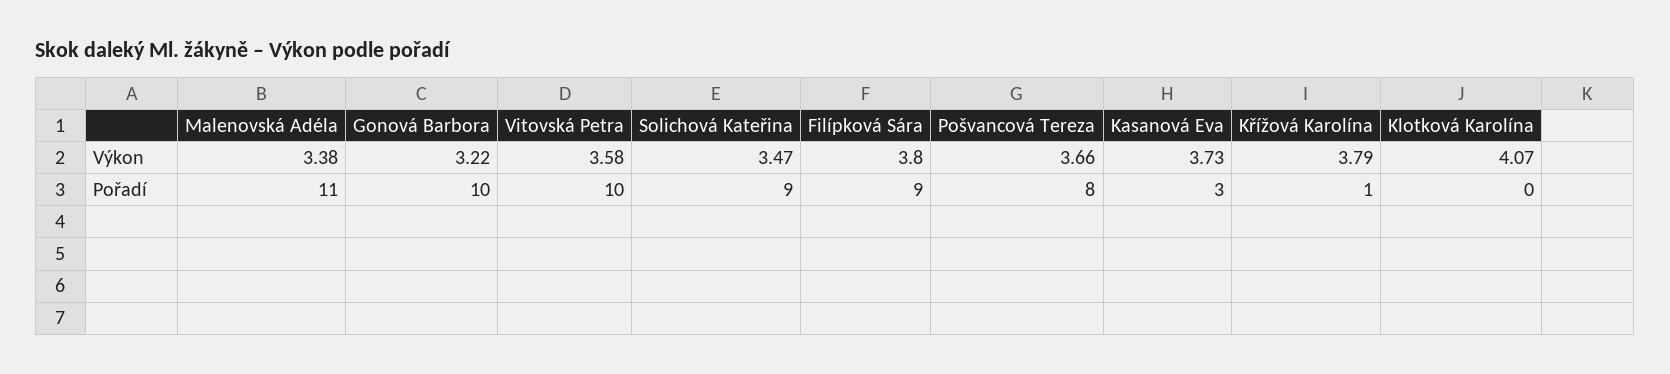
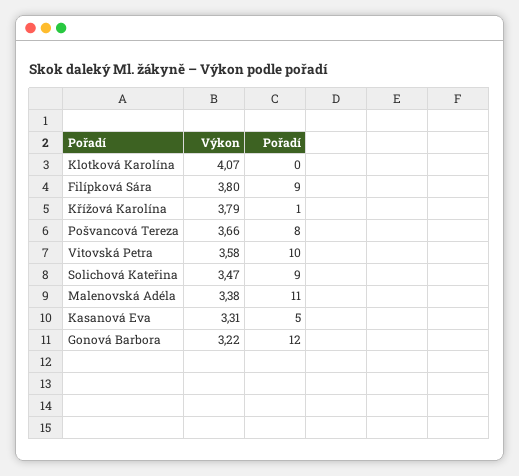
  {
    "Malenovská Adéla": {
      "Výkon": 3.38,
      "Pořadí": 11
    },
    "Gonová Barbora": {
      "Výkon": 3.22,
-     "Pořadí": 10
+     "Pořadí": 12
    },
    "Vitovská Petra": {
      "Výkon": 3.58,
      "Pořadí": 10
    },
    "Solichová Kateřina": {
      "Výkon": 3.47,
      "Pořadí": 9
    },
    "Filípková Sára": {
      "Výkon": 3.8,
      "Pořadí": 9
    },
    "Pošvancová Tereza": {
      "Výkon": 3.66,
      "Pořadí": 8
    },
    "Kasanová Eva": {
-     "Výkon": 3.73,
+     "Výkon": 3.31,
-     "Pořadí": 3
+     "Pořadí": 5
    },
    "Křížová Karolína": {
      "Výkon": 3.79,
      "Pořadí": 1
    },
    "Klotková Karolína": {
      "Výkon": 4.07,
      "Pořadí": 0
    }
  }

